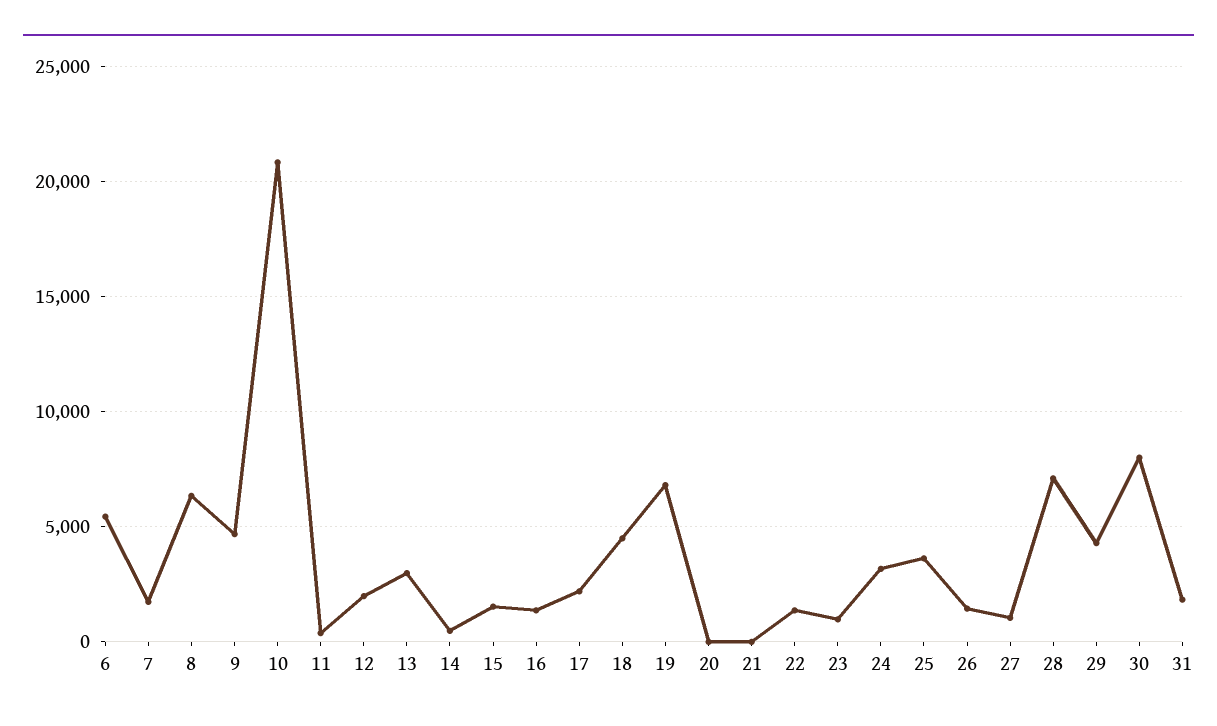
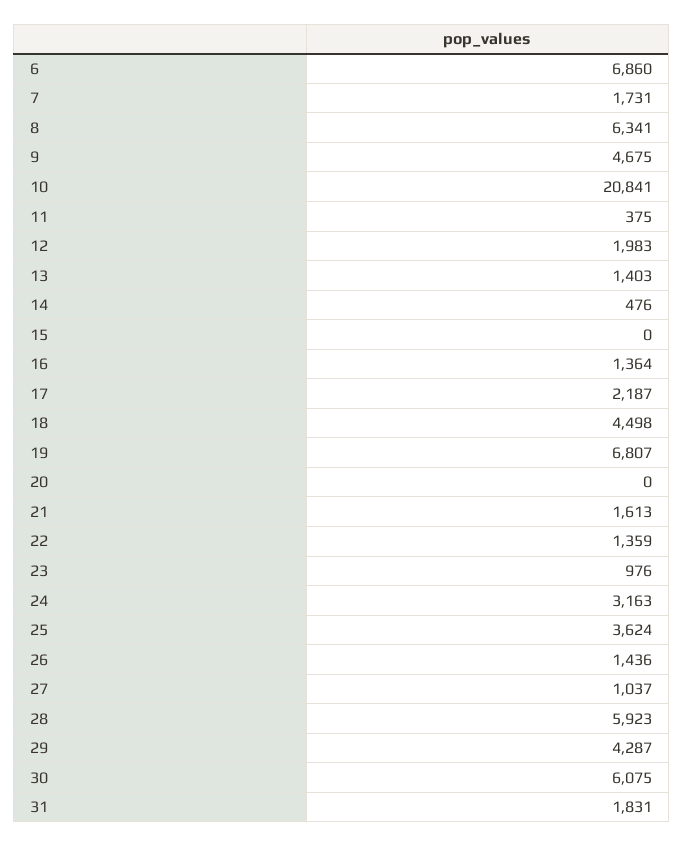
  {
-   "6": 5500,
+   "6": 6860,
    "7": 1731,
    "8": 6341,
    "9": 4675,
    "10": 20841,
    "11": 375,
    "12": 1983,
-   "13": 3000,
+   "13": 1403,
    "14": 476,
-   "15": 1500,
+   "15": 0,
    "16": 1364,
    "17": 2187,
    "18": 4498,
    "19": 6807,
    "20": 0,
-   "21": 0,
+   "21": 1613,
    "22": 1359,
    "23": 976,
    "24": 3163,
    "25": 3624,
    "26": 1436,
    "27": 1037,
-   "28": 7000,
+   "28": 5923,
    "29": 4287,
-   "30": 8000,
+   "30": 6075,
    "31": 1831
  }

